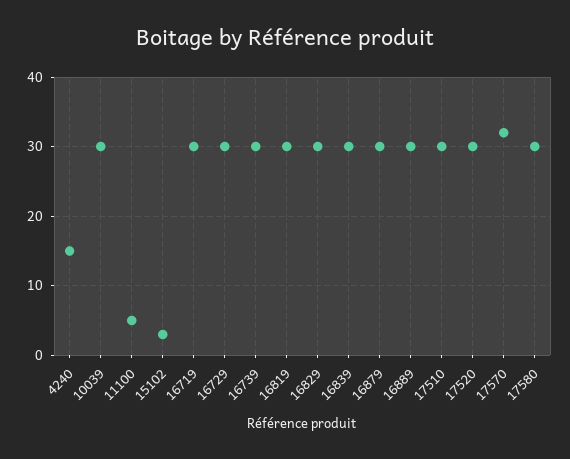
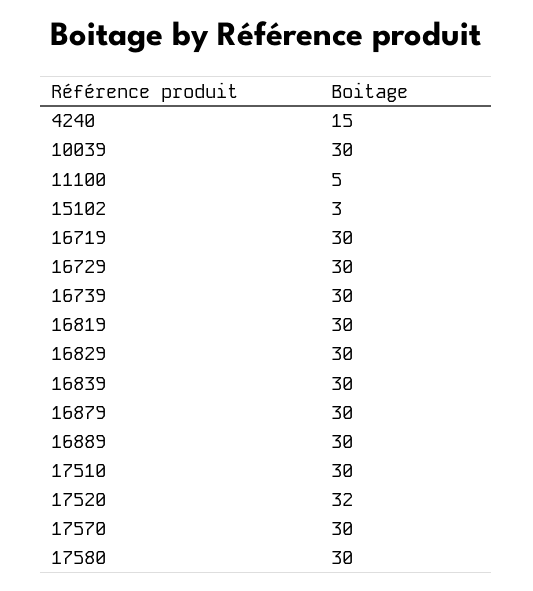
  {
    "4240": 15,
    "10039": 30,
    "11100": 5,
    "15102": 3,
    "16719": 30,
    "16729": 30,
    "16739": 30,
    "16819": 30,
    "16829": 30,
    "16839": 30,
    "16879": 30,
    "16889": 30,
    "17510": 30,
-   "17520": 30,
+   "17520": 32,
-   "17570": 32,
+   "17570": 30,
    "17580": 30
  }

